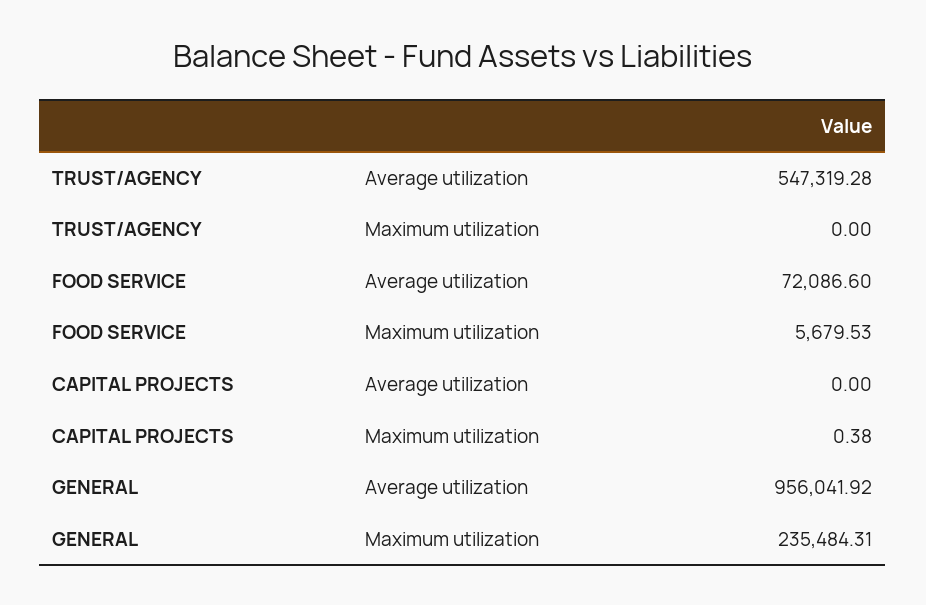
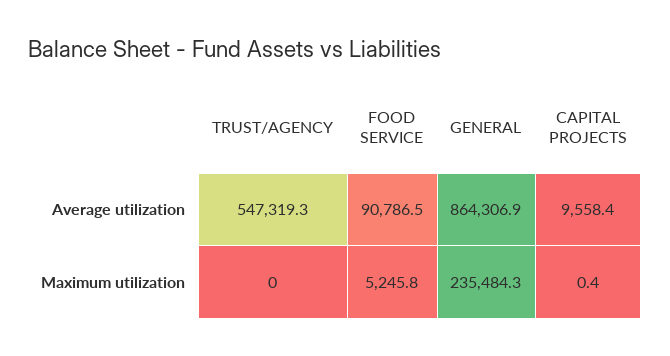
  {
    "TRUST/AGENCY": {
      "Average utilization": 547319.28,
      "Maximum utilization": 0
    },
    "FOOD SERVICE": {
-     "Average utilization": 72086.6,
+     "Average utilization": 90786.5,
-     "Maximum utilization": 5679.53
+     "Maximum utilization": 5245.8
    },
    "CAPITAL PROJECTS": {
-     "Average utilization": 0,
+     "Average utilization": 9558.4,
      "Maximum utilization": 0.38
    },
    "GENERAL": {
-     "Average utilization": 956041.92,
+     "Average utilization": 864306.9,
      "Maximum utilization": 235484.31
    }
  }

